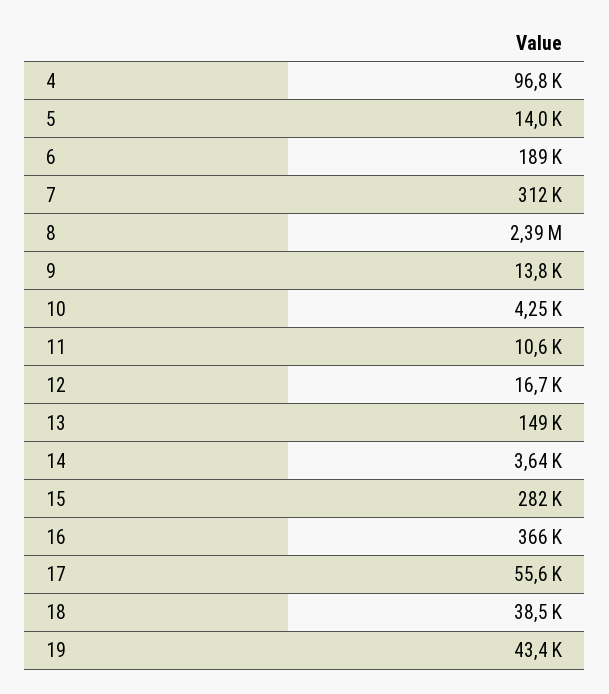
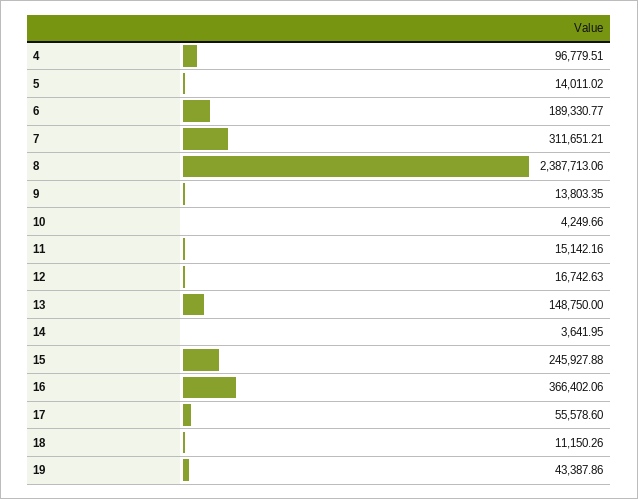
  {
    "4": 96779.51,
    "5": 14011.02,
    "6": 189330.77,
    "7": 311651.21,
    "8": 2387713.06,
    "9": 13803.35,
    "10": 4249.66,
-   "11": 10600,
+   "11": 15142.16,
    "12": 16742.63,
    "13": 148750,
    "14": 3641.95,
-   "15": 282000,
+   "15": 245927.88,
    "16": 366402.06,
    "17": 55578.6,
-   "18": 38500,
+   "18": 11150.26,
    "19": 43387.86
  }

